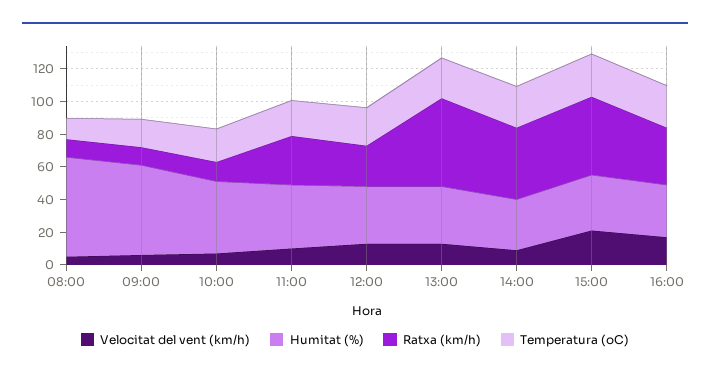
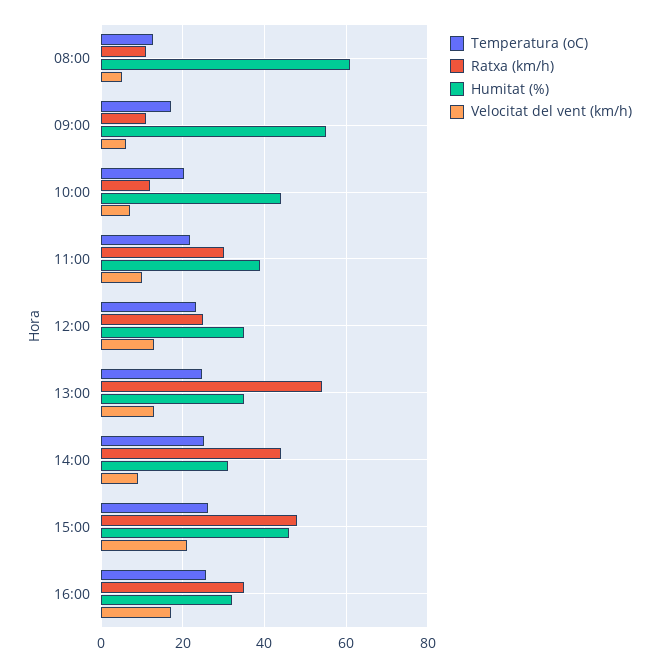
  {
    "Velocitat del vent (km/h)": {
      "08:00": 6,
      "09:00": 6,
      "10:00": 8,
      "11:00": 10,
      "12:00": 14,
      "13:00": 14,
      "14:00": 10,
      "15:00": 22,
      "16:00": 18
    },
    "Humitat (%)": {
      "08:00": 62,
      "09:00": 56,
      "10:00": 44,
      "11:00": 40,
      "12:00": 36,
      "13:00": 36,
      "14:00": 32,
-     "15:00": 35,
+     "15:00": 46,
      "16:00": 32
    },
    "Ratxa (km/h)": {
      "08:00": 12,
      "09:00": 12,
      "10:00": 12,
      "11:00": 30,
      "12:00": 26,
      "13:00": 54,
      "14:00": 44,
      "15:00": 48,
      "16:00": 36
    },
    "Temperatura (oC)": {
      "08:00": 12,
      "09:00": 18,
      "10:00": 20,
      "11:00": 22,
      "12:00": 24,
      "13:00": 24,
      "14:00": 26,
      "15:00": 26,
      "16:00": 26
    }
  }

